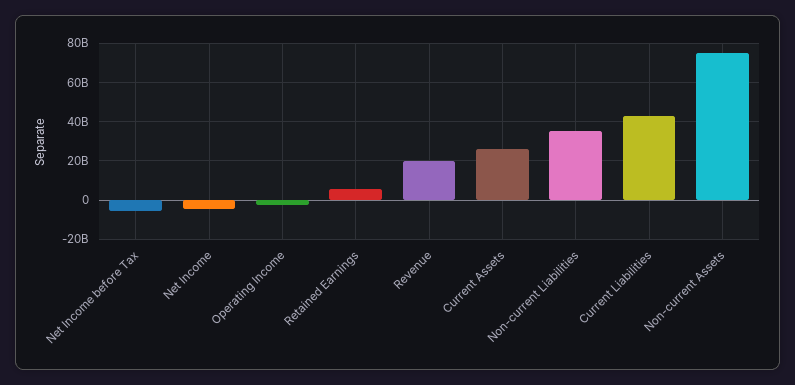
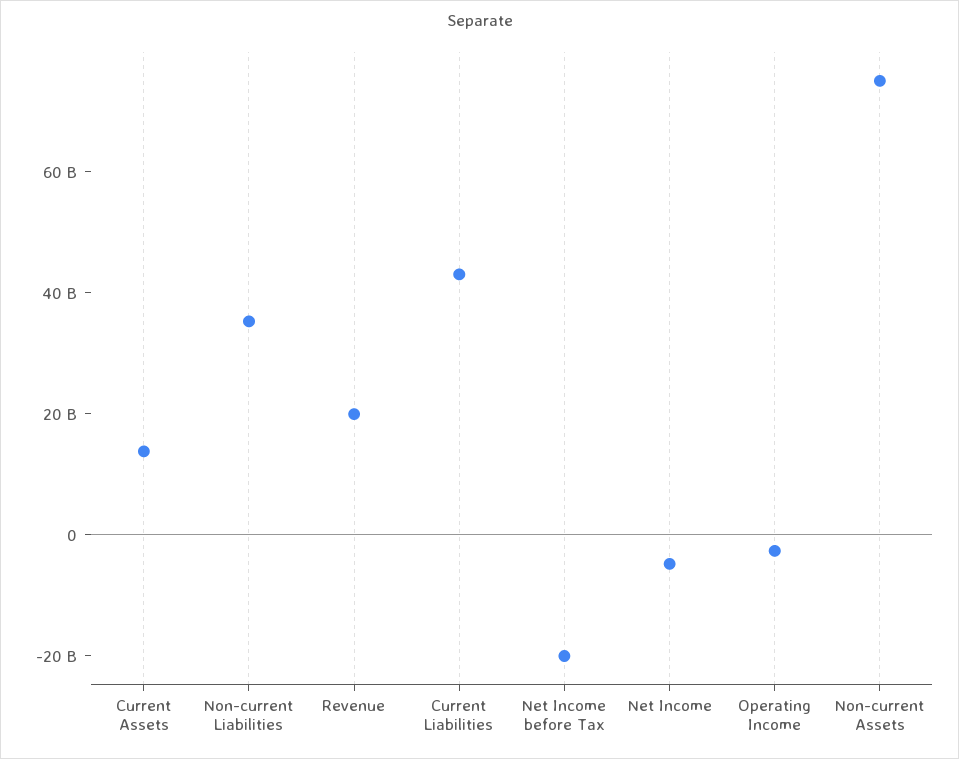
  {
-   "Net Income before Tax": -5000000000,
+   "Net Income before Tax": -20000000000,
    "Net Income": -5000000000,
    "Operating Income": -5000000000,
-   "Retained Earnings": 5000000000,
    "Revenue": 20000000000,
-   "Current Assets": 25000000000,
+   "Current Assets": 15000000000,
    "Non-current Liabilities": 35000000000,
    "Current Liabilities": 45000000000,
    "Non-current Assets": 75000000000
  }

